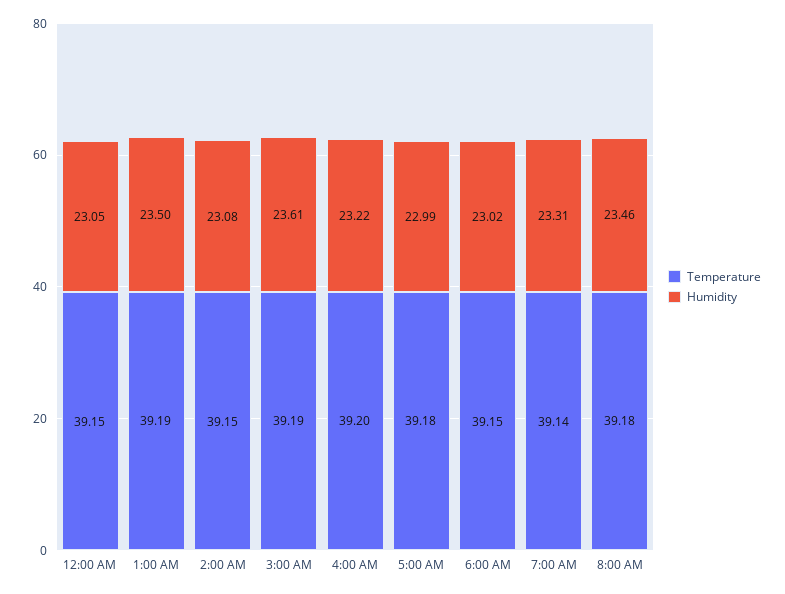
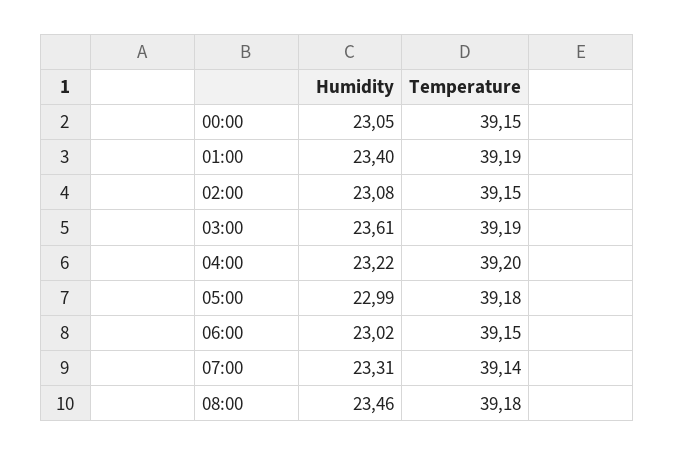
  {
    "Temperature": {
      "12:00 AM": 39.15,
      "1:00 AM": 39.19,
      "2:00 AM": 39.15,
      "3:00 AM": 39.19,
      "4:00 AM": 39.2,
      "5:00 AM": 39.18,
      "6:00 AM": 39.15,
      "7:00 AM": 39.14,
      "8:00 AM": 39.18
    },
    "Humidity": {
      "12:00 AM": 23.05,
-     "1:00 AM": 23.5,
+     "1:00 AM": 23.4,
      "2:00 AM": 23.08,
      "3:00 AM": 23.61,
      "4:00 AM": 23.22,
      "5:00 AM": 22.99,
      "6:00 AM": 23.02,
      "7:00 AM": 23.31,
      "8:00 AM": 23.46
    }
  }

